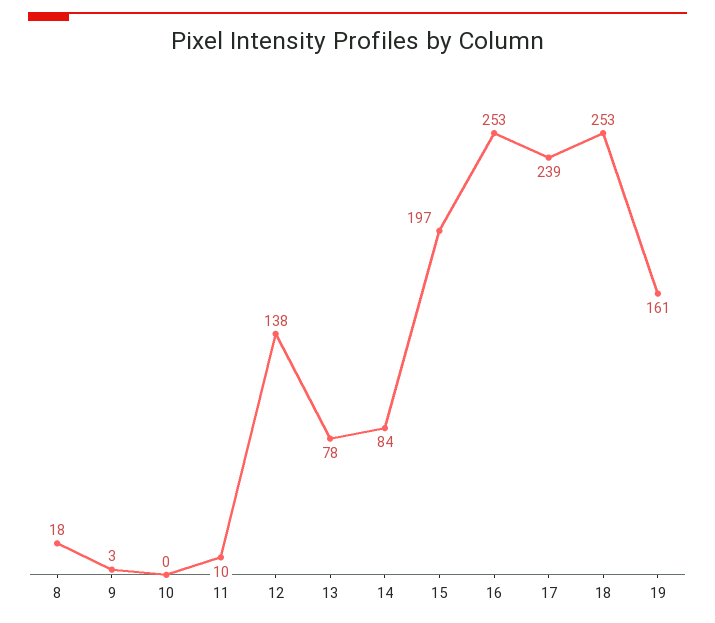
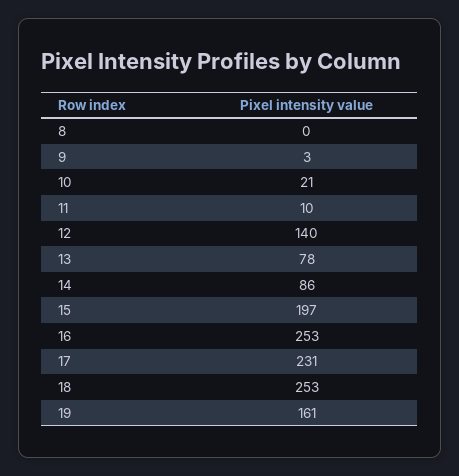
  {
-   "8": 18,
+   "8": 0,
    "9": 3,
-   "10": 0,
+   "10": 21,
    "11": 10,
-   "12": 138,
+   "12": 140,
    "13": 78,
-   "14": 84,
+   "14": 86,
    "15": 197,
    "16": 253,
-   "17": 239,
+   "17": 231,
    "18": 253,
    "19": 161
  }

